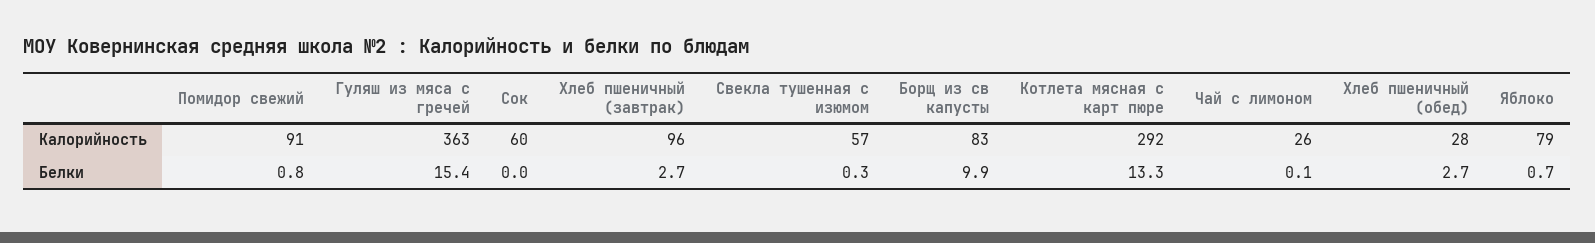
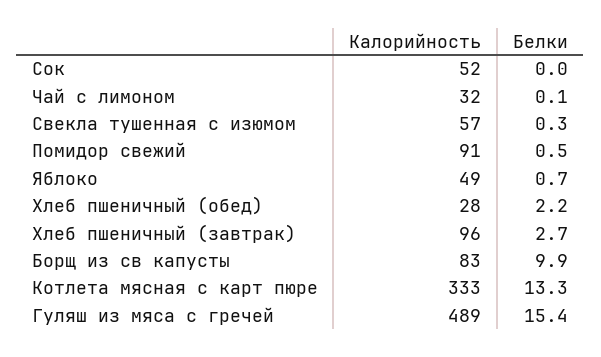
  {
    "Помидор свежий": {
      "Калорийность": 91,
-     "Белки": 0.8
+     "Белки": 0.5
    },
    "Гуляш из мяса с гречей": {
-     "Калорийность": 363,
+     "Калорийность": 489,
      "Белки": 15.4
    },
    "Сок": {
-     "Калорийность": 60,
+     "Калорийность": 52,
      "Белки": 0
    },
    "Хлеб пшеничный (завтрак)": {
      "Калорийность": 96,
      "Белки": 2.7
    },
    "Свекла тушенная с изюмом": {
      "Калорийность": 57,
      "Белки": 0.3
    },
    "Борщ из св капусты": {
      "Калорийность": 83,
      "Белки": 9.9
    },
    "Котлета мясная с карт пюре": {
-     "Калорийность": 292,
+     "Калорийность": 333,
      "Белки": 13.3
    },
    "Чай с лимоном": {
-     "Калорийность": 26,
+     "Калорийность": 32,
      "Белки": 0.1
    },
    "Хлеб пшеничный (обед)": {
      "Калорийность": 28,
-     "Белки": 2.7
+     "Белки": 2.2
    },
    "Яблоко": {
-     "Калорийность": 79,
+     "Калорийность": 49,
      "Белки": 0.7
    }
  }

